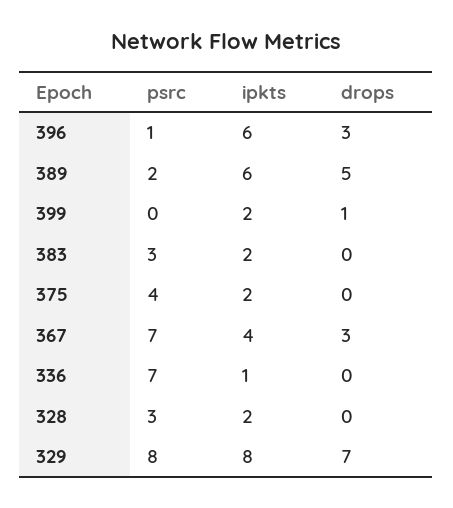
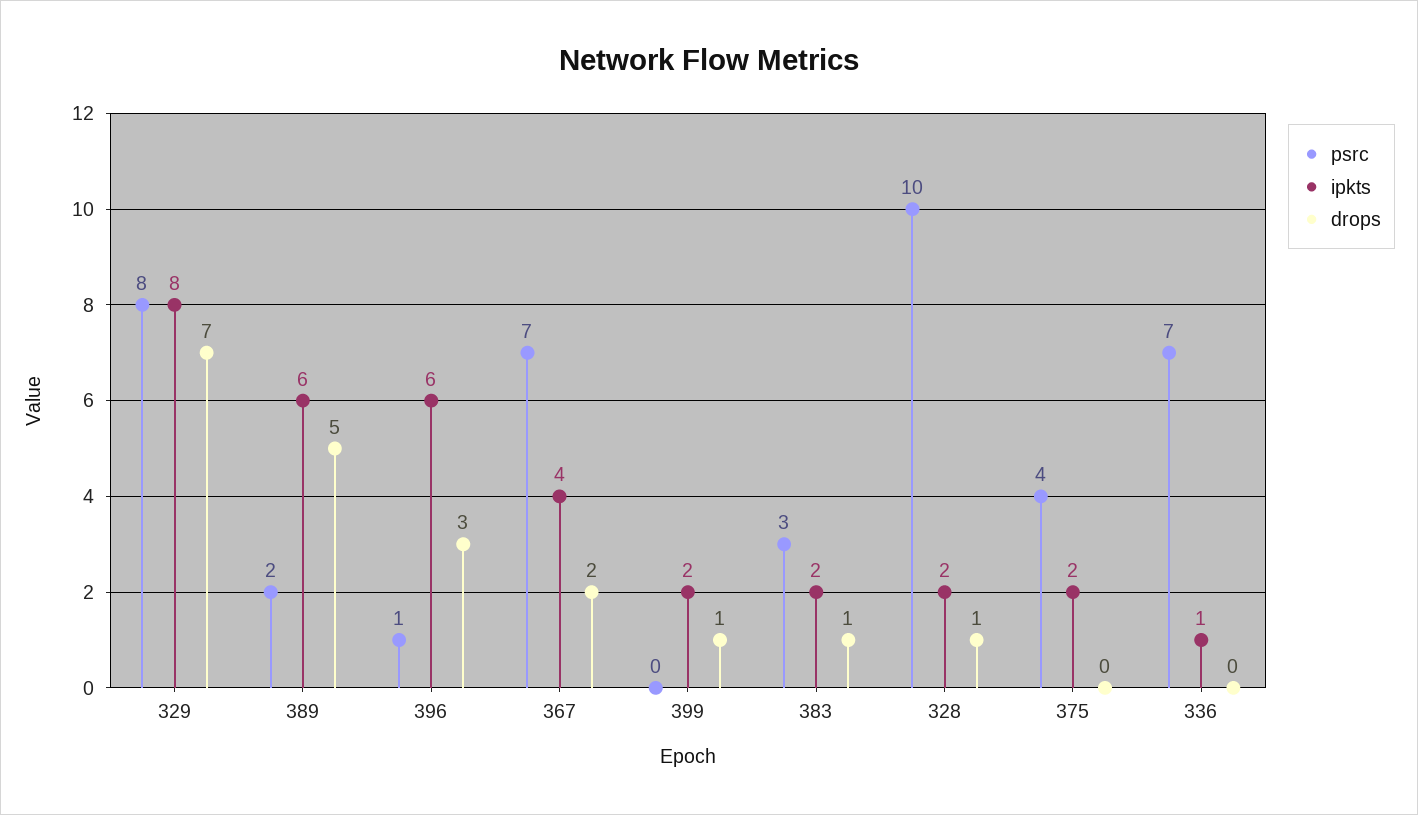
  {
    "psrc": {
      "396": 1,
      "389": 2,
      "399": 0,
      "383": 3,
      "375": 4,
      "367": 7,
      "336": 7,
-     "328": 3,
+     "328": 10,
      "329": 8
    },
    "ipkts": {
      "396": 6,
      "389": 6,
      "399": 2,
      "383": 2,
      "375": 2,
      "367": 4,
      "336": 1,
      "328": 2,
      "329": 8
    },
    "drops": {
      "396": 3,
      "389": 5,
      "399": 1,
-     "383": 0,
+     "383": 1,
      "375": 0,
-     "367": 3,
+     "367": 2,
      "336": 0,
-     "328": 0,
+     "328": 1,
      "329": 7
    }
  }

